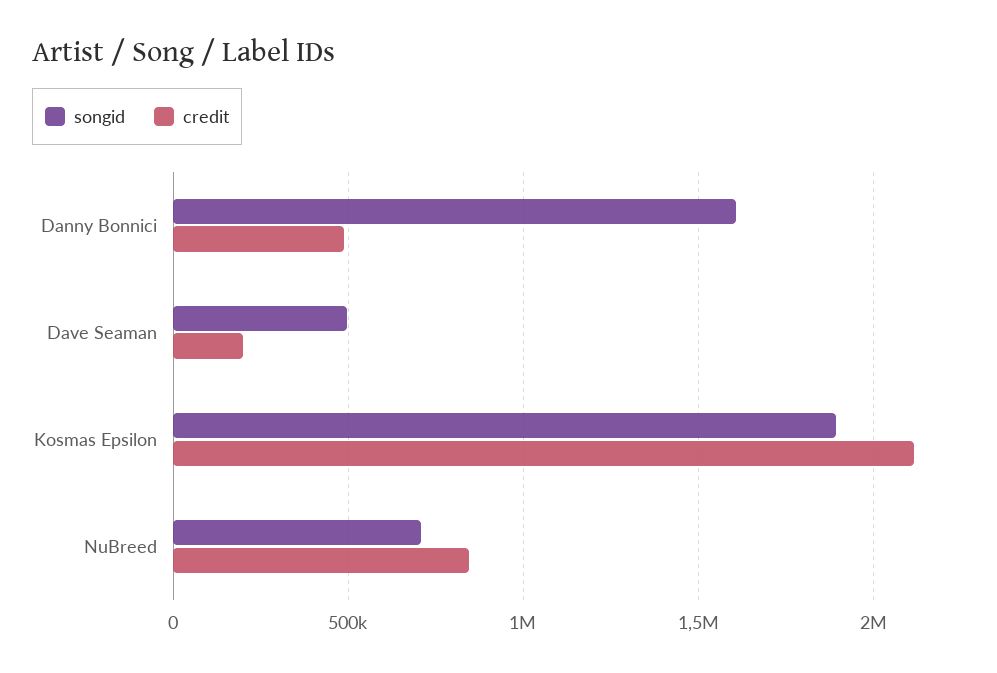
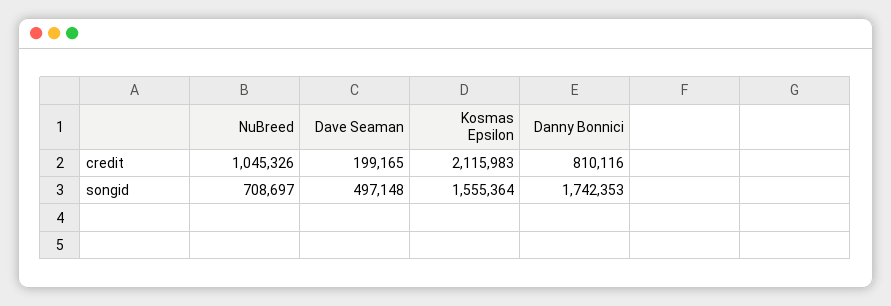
  {
    "songid": {
-     "Danny Bonnici": 1600000,
+     "Danny Bonnici": 1742353,
      "Dave Seaman": 497148,
-     "Kosmas Epsilon": 1900000,
+     "Kosmas Epsilon": 1555364,
      "NuBreed": 708697
    },
    "credit": {
-     "Danny Bonnici": 500000,
+     "Danny Bonnici": 810116,
      "Dave Seaman": 199165,
      "Kosmas Epsilon": 2115983,
-     "NuBreed": 850000
+     "NuBreed": 1045326
    }
  }

